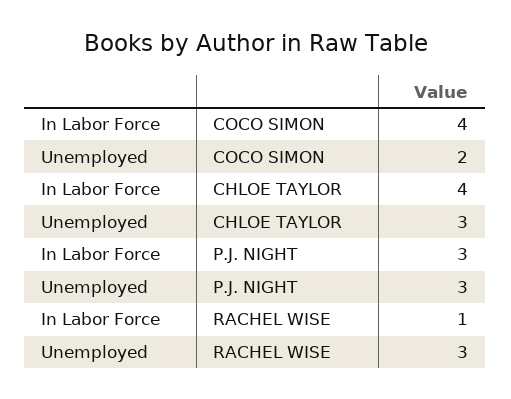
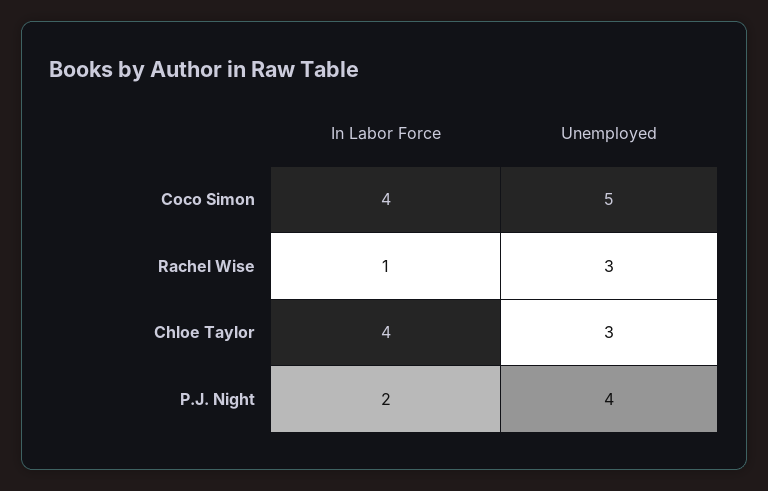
  {
    "In Labor Force": {
      "COCO SIMON": 4,
      "CHLOE TAYLOR": 4,
-     "P.J. NIGHT": 3,
+     "P.J. NIGHT": 2,
      "RACHEL WISE": 1
    },
    "Unemployed": {
-     "COCO SIMON": 2,
+     "COCO SIMON": 5,
      "CHLOE TAYLOR": 3,
-     "P.J. NIGHT": 3,
+     "P.J. NIGHT": 4,
      "RACHEL WISE": 3
    }
  }

